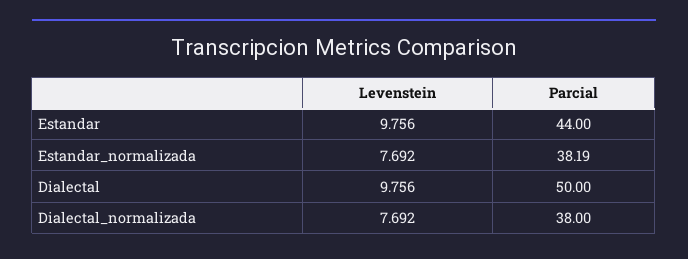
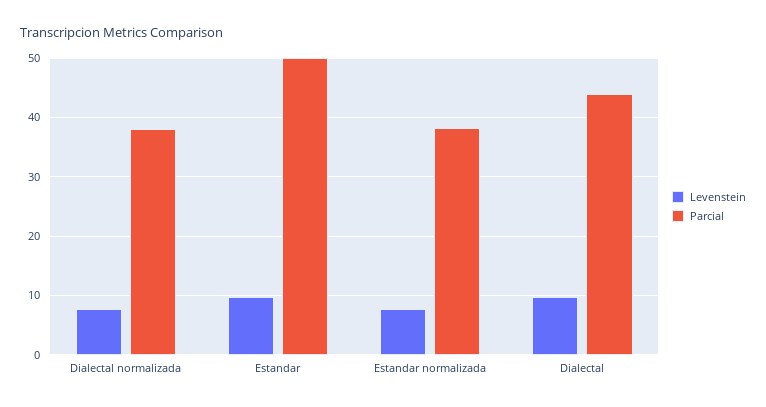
  {
    "Levenstein": {
      "Estandar": 9.756,
      "Estandar_normalizada": 7.692,
      "Dialectal": 9.756,
      "Dialectal_normalizada": 7.692
    },
    "Parcial": {
-     "Estandar": 44,
+     "Estandar": 50,
      "Estandar_normalizada": 38.19,
-     "Dialectal": 50,
+     "Dialectal": 44,
      "Dialectal_normalizada": 38
    }
  }

